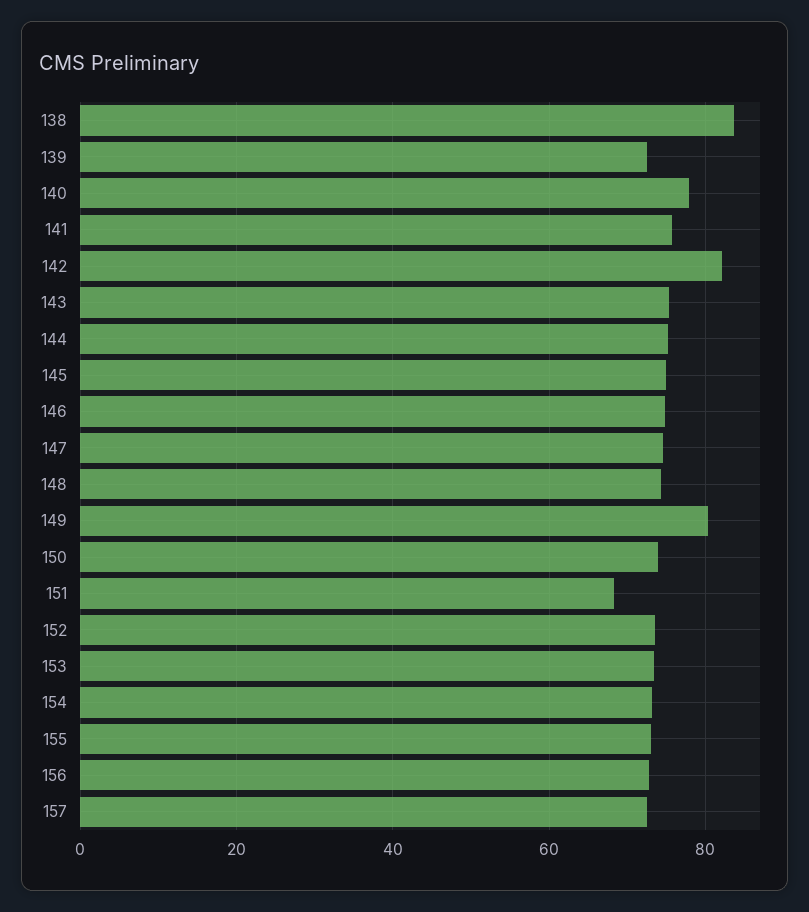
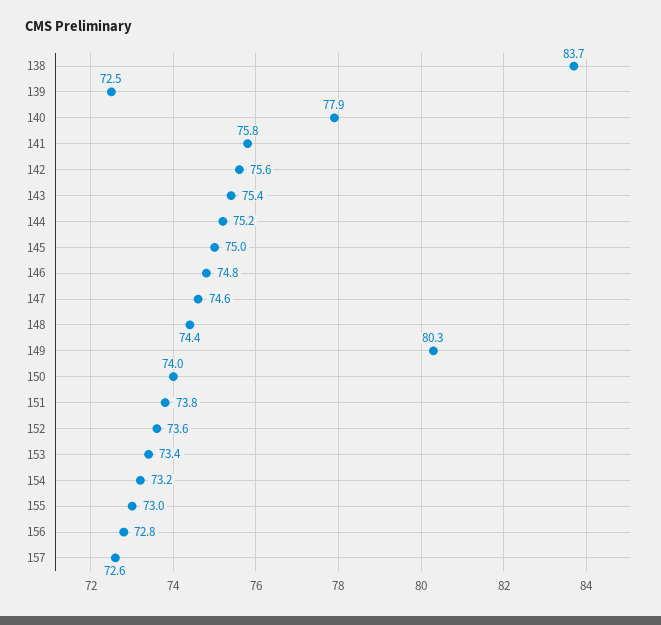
  {
    "138": 83.7,
    "139": 72.5,
    "140": 77.9,
    "141": 75.8,
-   "142": 82,
+   "142": 75.6,
    "143": 75.4,
    "144": 75.2,
    "145": 75,
    "146": 74.8,
    "147": 74.6,
    "148": 74.4,
    "149": 80.3,
    "150": 74,
-   "151": 68,
+   "151": 73.8,
    "152": 73.6,
    "153": 73.4,
    "154": 73.2,
    "155": 73,
    "156": 72.8,
    "157": 72.6
  }

